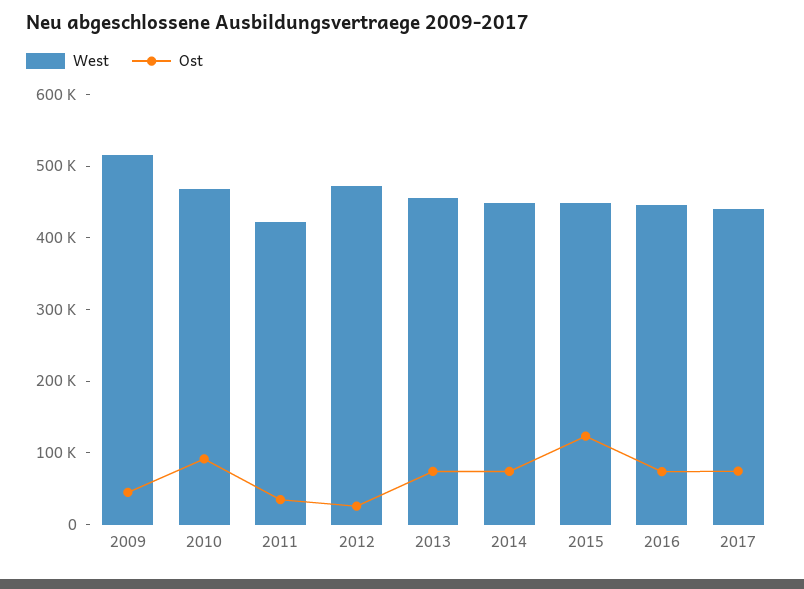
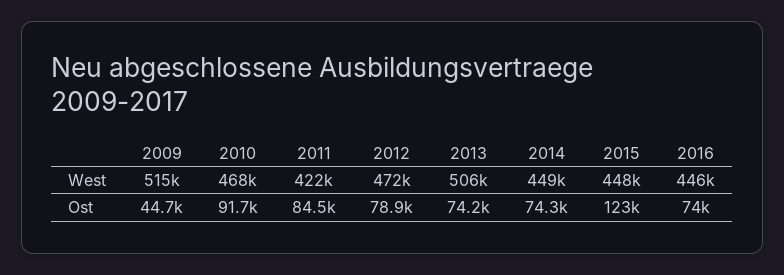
  {
    "West": {
      "2009": 515000,
      "2010": 468000,
      "2011": 422000,
      "2012": 472000,
-     "2013": 460000,
+     "2013": 506000,
      "2014": 449000,
      "2015": 448000,
-     "2016": 446000,
+     "2016": 446000
-     "2017": 440000
    },
    "Ost": {
      "2009": 44700,
      "2010": 91700,
-     "2011": 40000,
+     "2011": 84500,
-     "2012": 20000,
+     "2012": 78900,
      "2013": 74200,
      "2014": 74300,
      "2015": 123000,
-     "2016": 74000,
+     "2016": 74000
-     "2017": 80000
    }
  }

